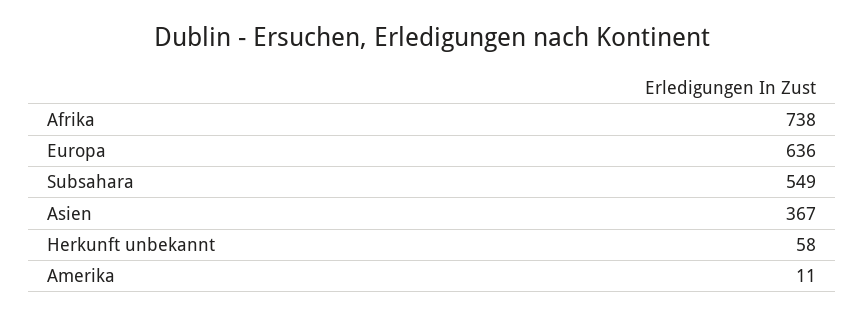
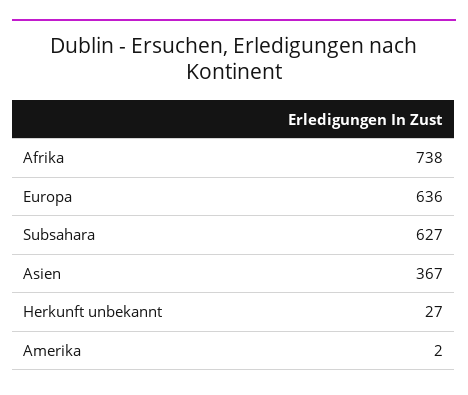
  {
    "Afrika": 738,
    "Europa": 636,
-   "Subsahara": 549,
+   "Subsahara": 627,
    "Asien": 367,
-   "Herkunft unbekannt": 58,
+   "Herkunft unbekannt": 27,
-   "Amerika": 11
+   "Amerika": 2
  }

